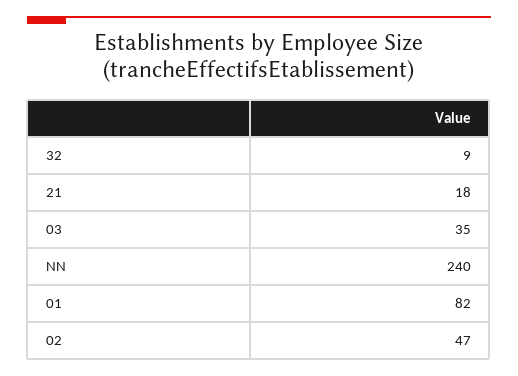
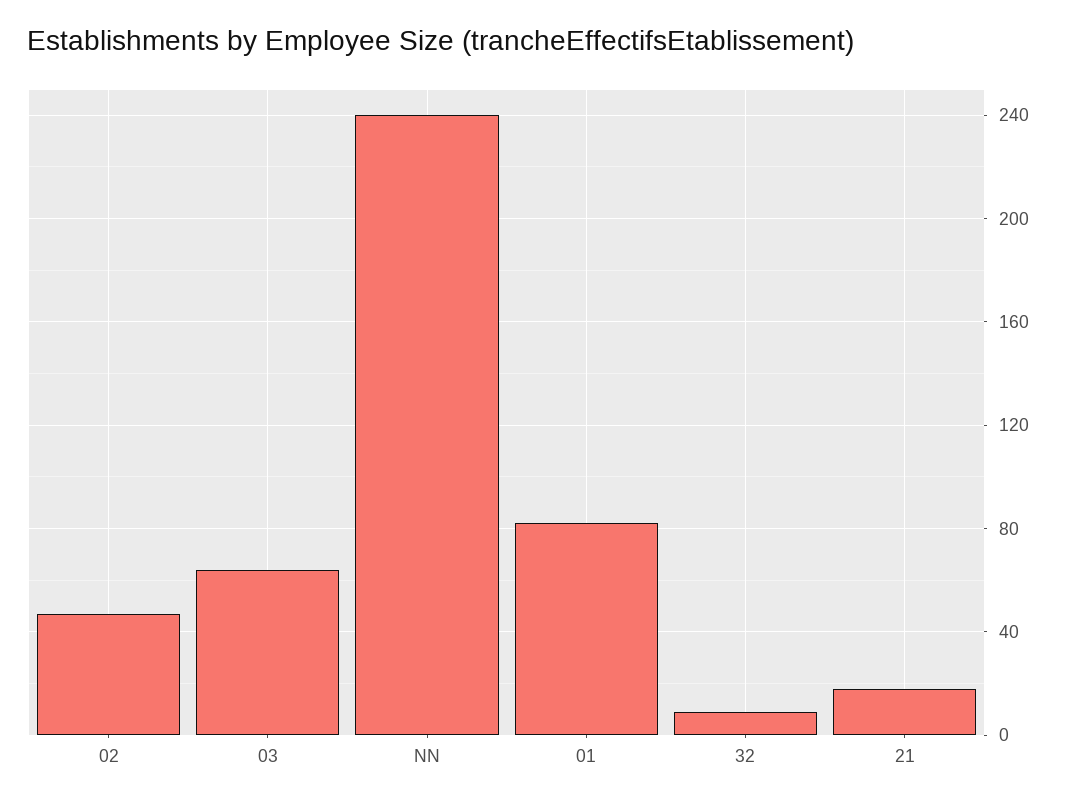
  {
    "32": 9,
    "21": 18,
-   "03": 35,
+   "03": 65,
    "NN": 240,
    "01": 82,
    "02": 47
  }

